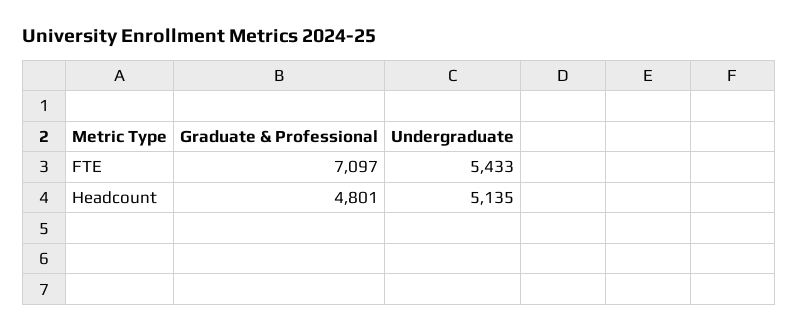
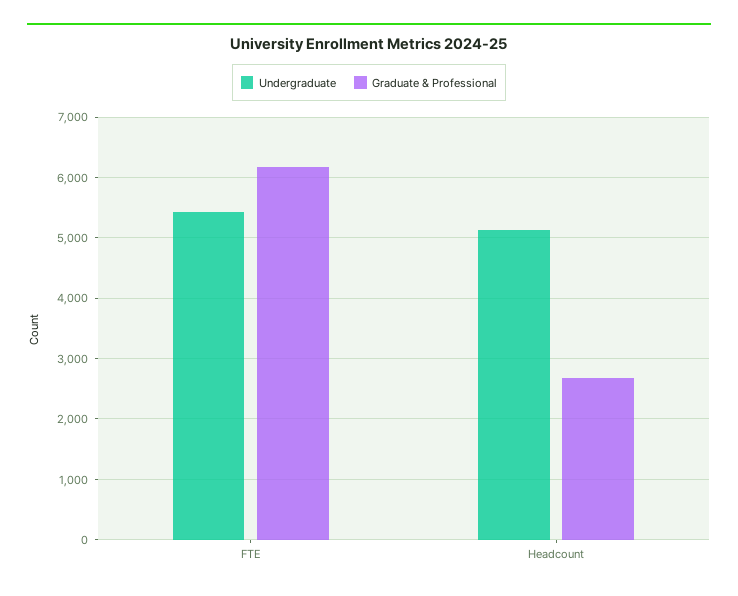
  {
    "Graduate & Professional": {
-     "FTE": 7097,
+     "FTE": 6200,
-     "Headcount": 4801
+     "Headcount": 2700
    },
    "Undergraduate": {
      "FTE": 5433,
      "Headcount": 5135
    }
  }

